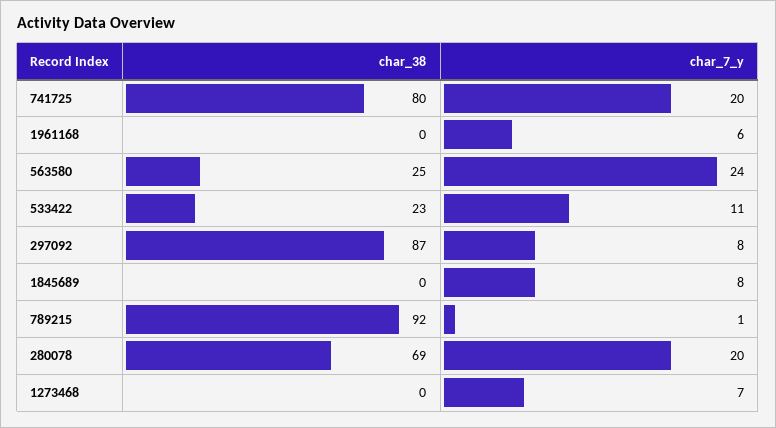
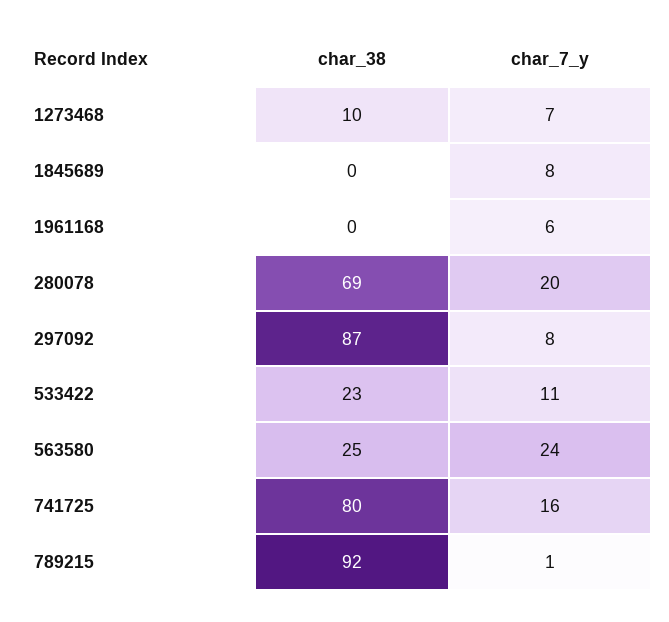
  {
    "char_38": {
      "741725": 80,
      "1961168": 0,
      "563580": 25,
      "533422": 23,
      "297092": 87,
      "1845689": 0,
      "789215": 92,
      "280078": 69,
-     "1273468": 0
+     "1273468": 10
    },
    "char_7_y": {
-     "741725": 20,
+     "741725": 16,
      "1961168": 6,
      "563580": 24,
      "533422": 11,
      "297092": 8,
      "1845689": 8,
      "789215": 1,
      "280078": 20,
      "1273468": 7
    }
  }

